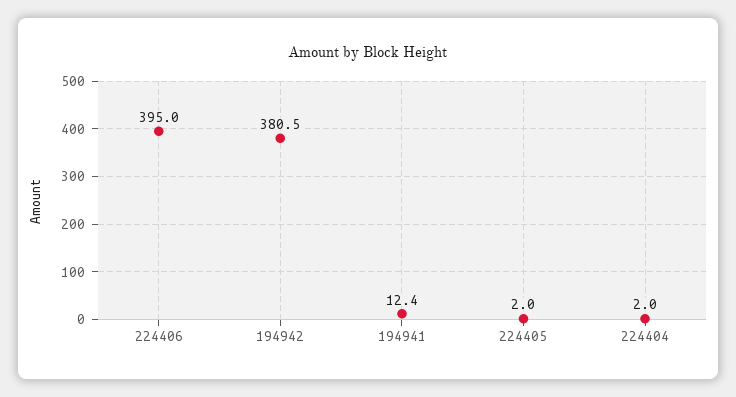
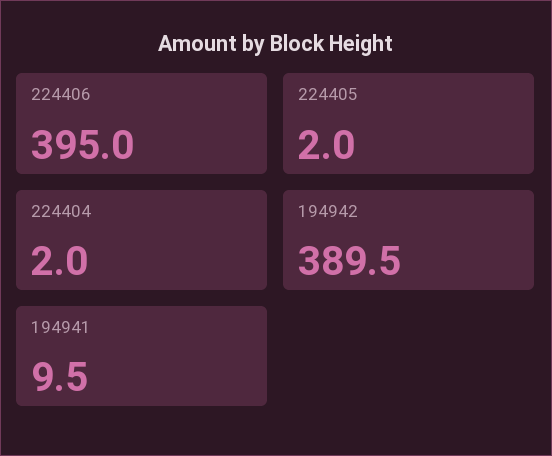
  {
    "224406": 395,
-   "194942": 380.5,
+   "194942": 389.5,
-   "194941": 12.4,
+   "194941": 9.5,
    "224405": 2,
    "224404": 2
  }

